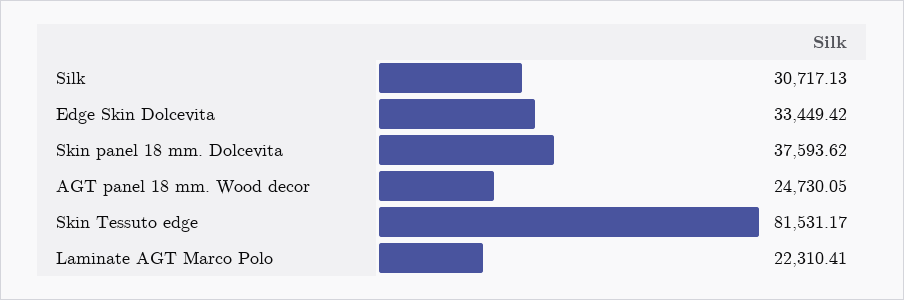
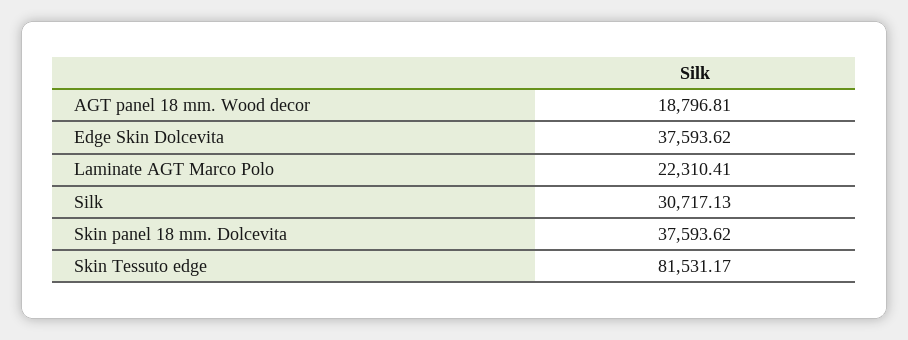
  {
    "Silk": 30717.13,
-   "Edge Skin Dolcevita": 33449.42,
+   "Edge Skin Dolcevita": 37593.62,
    "Skin panel 18 mm. Dolcevita": 37593.62,
-   "AGT panel 18 mm. Wood decor": 24730.05,
+   "AGT panel 18 mm. Wood decor": 18796.81,
    "Skin Tessuto edge": 81531.17,
    "Laminate AGT Marco Polo": 22310.41
  }

